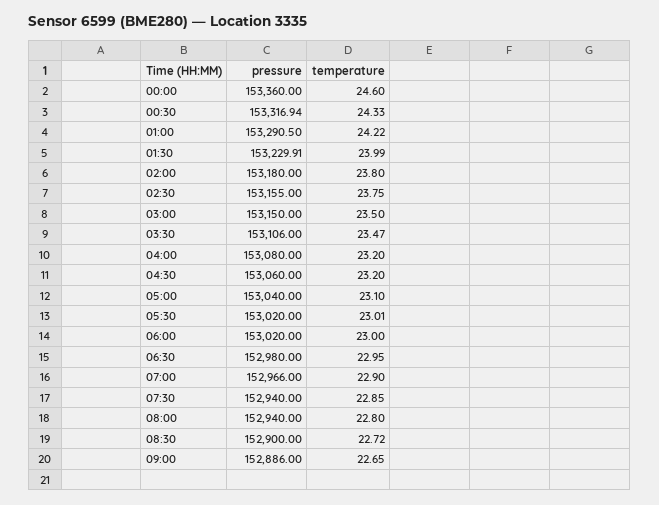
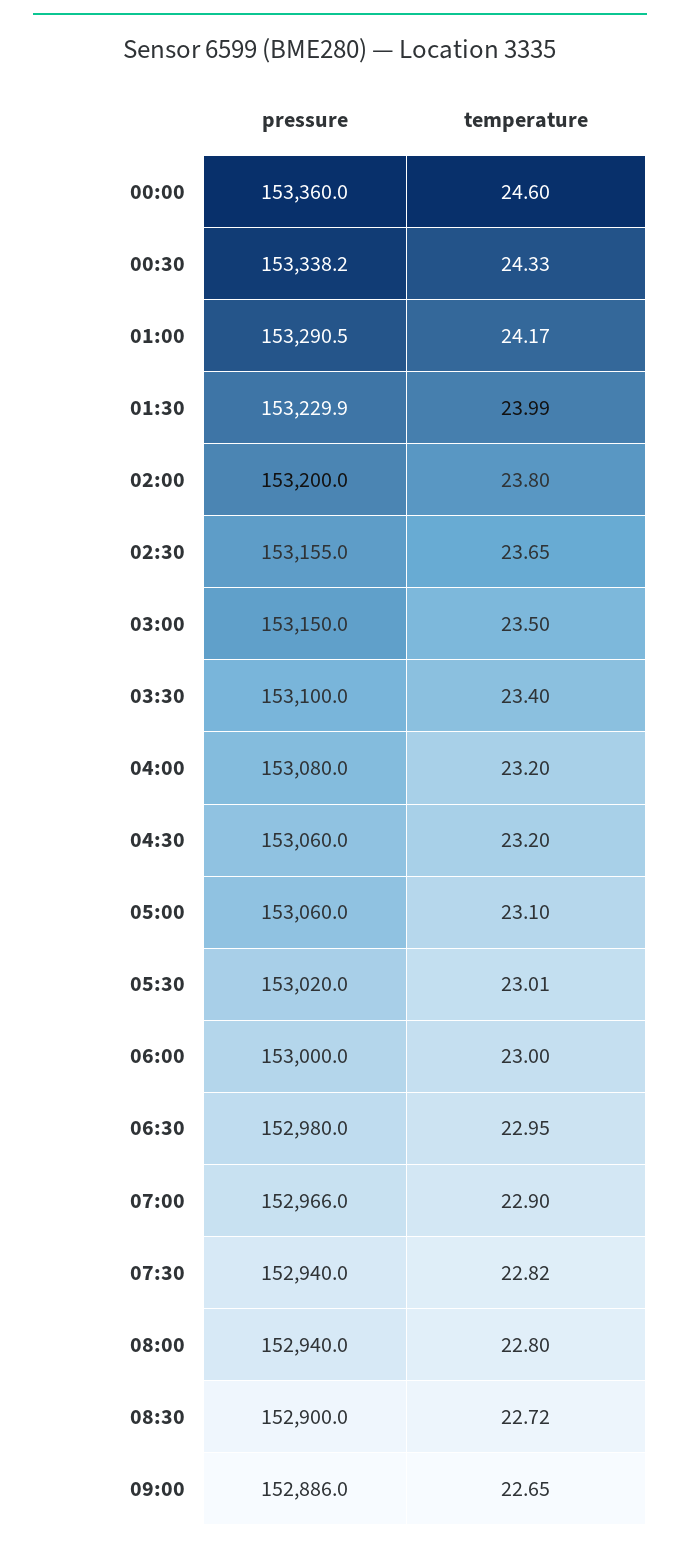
  {
    "pressure": {
      "00:00": 153360,
-     "00:30": 153316.94,
+     "00:30": 153338.2,
      "01:00": 153290.5,
      "01:30": 153229.91,
-     "02:00": 153180,
+     "02:00": 153200,
      "02:30": 153155,
      "03:00": 153150,
-     "03:30": 153106,
+     "03:30": 153100,
      "04:00": 153080,
      "04:30": 153060,
-     "05:00": 153040,
+     "05:00": 153060,
      "05:30": 153020,
-     "06:00": 153020,
+     "06:00": 153000,
      "06:30": 152980,
      "07:00": 152966,
      "07:30": 152940,
      "08:00": 152940,
      "08:30": 152900,
      "09:00": 152886
    },
    "temperature": {
      "00:00": 24.6,
      "00:30": 24.33,
-     "01:00": 24.22,
+     "01:00": 24.17,
      "01:30": 23.99,
      "02:00": 23.8,
-     "02:30": 23.75,
+     "02:30": 23.65,
      "03:00": 23.5,
-     "03:30": 23.47,
+     "03:30": 23.4,
      "04:00": 23.2,
      "04:30": 23.2,
      "05:00": 23.1,
      "05:30": 23.01,
      "06:00": 23,
      "06:30": 22.95,
      "07:00": 22.9,
-     "07:30": 22.85,
+     "07:30": 22.82,
      "08:00": 22.8,
      "08:30": 22.72,
      "09:00": 22.65
    }
  }

